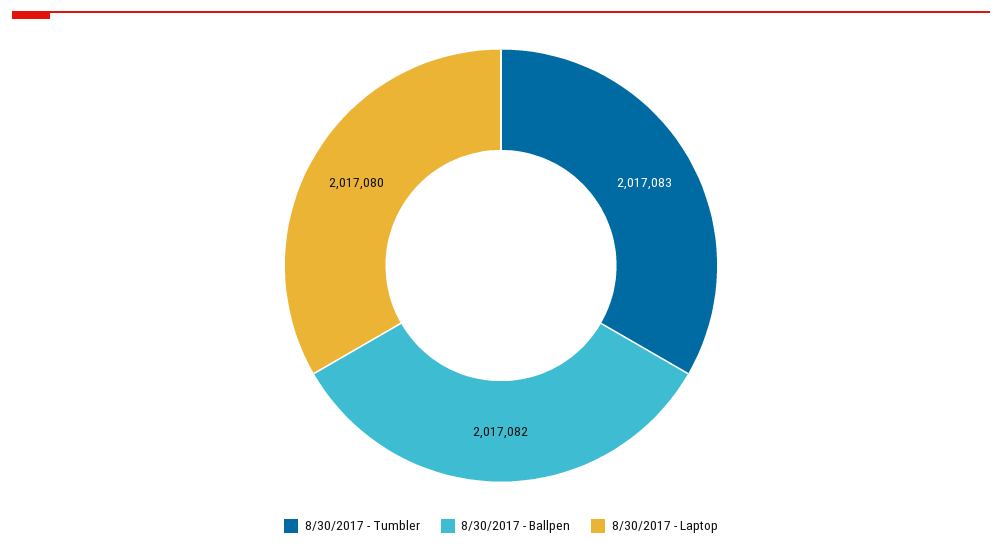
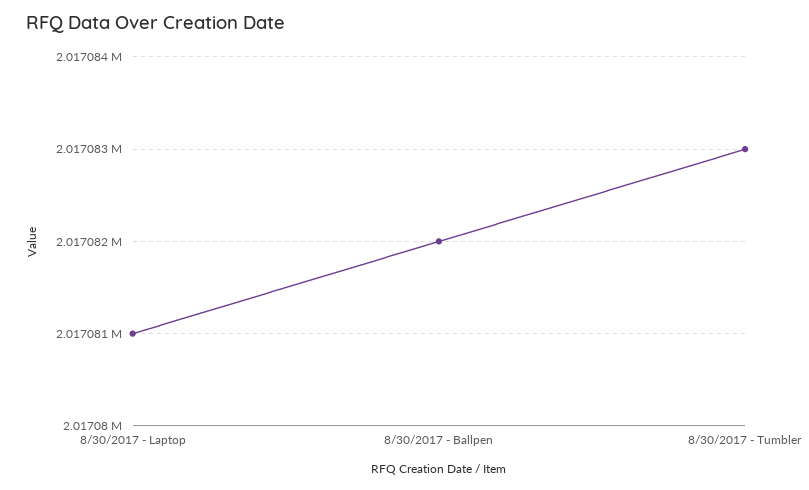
  {
    "8/30/2017 - Tumbler": 2017083,
    "8/30/2017 - Ballpen": 2017082,
-   "8/30/2017 - Laptop": 2017080
+   "8/30/2017 - Laptop": 2017081
  }

